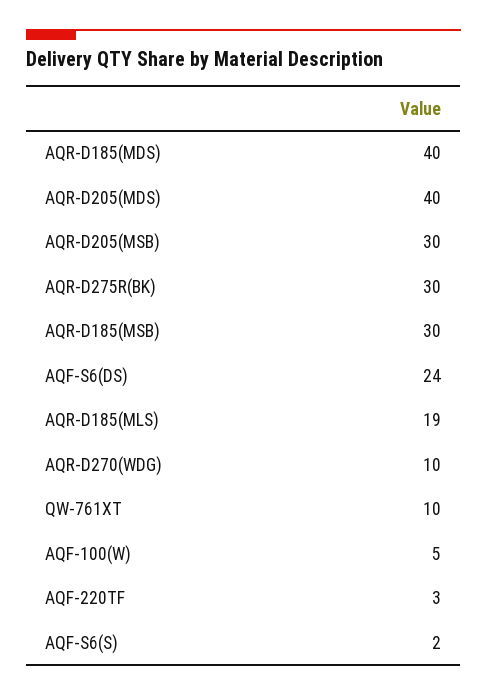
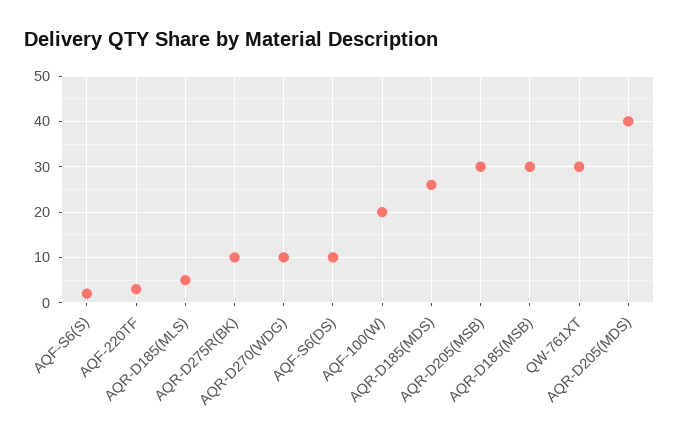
  {
-   "AQR-D185(MDS)": 40,
+   "AQR-D185(MDS)": 25,
    "AQR-D205(MDS)": 40,
    "AQR-D205(MSB)": 30,
-   "AQR-D275R(BK)": 30,
+   "AQR-D275R(BK)": 10,
    "AQR-D185(MSB)": 30,
-   "AQF-S6(DS)": 24,
+   "AQF-S6(DS)": 10,
-   "AQR-D185(MLS)": 19,
+   "AQR-D185(MLS)": 5,
    "AQR-D270(WDG)": 10,
-   "QW-761XT": 10,
+   "QW-761XT": 30,
-   "AQF-100(W)": 5,
+   "AQF-100(W)": 20,
    "AQF-220TF": 3,
    "AQF-S6(S)": 2
  }

